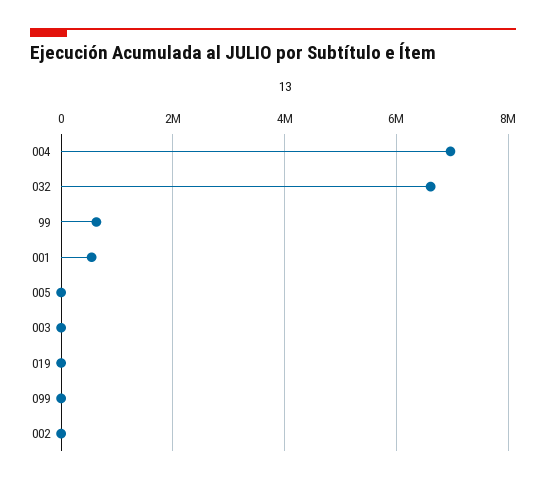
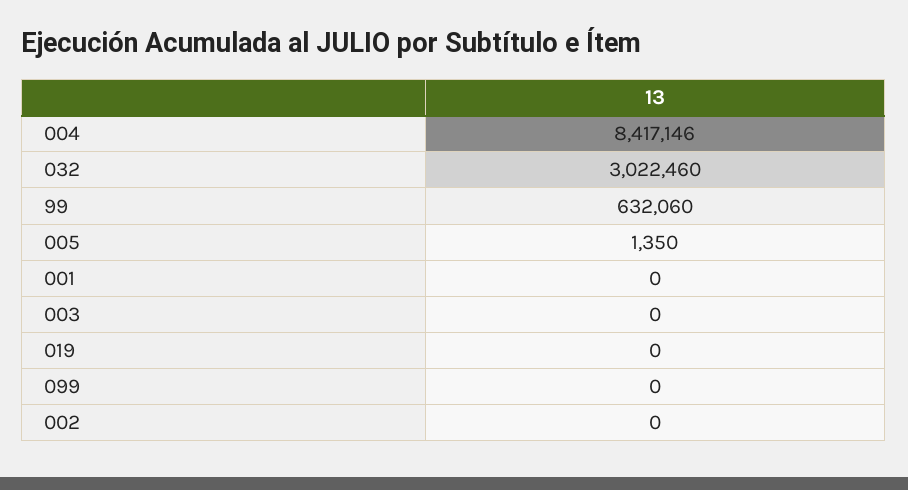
  {
-   "004": 7000000,
+   "004": 8417146,
-   "032": 6600000,
+   "032": 3022460,
    "99": 632060,
-   "001": 600000,
+   "001": 0,
    "005": 1350,
    "003": 0,
    "019": 0,
    "099": 0,
    "002": 0
  }

